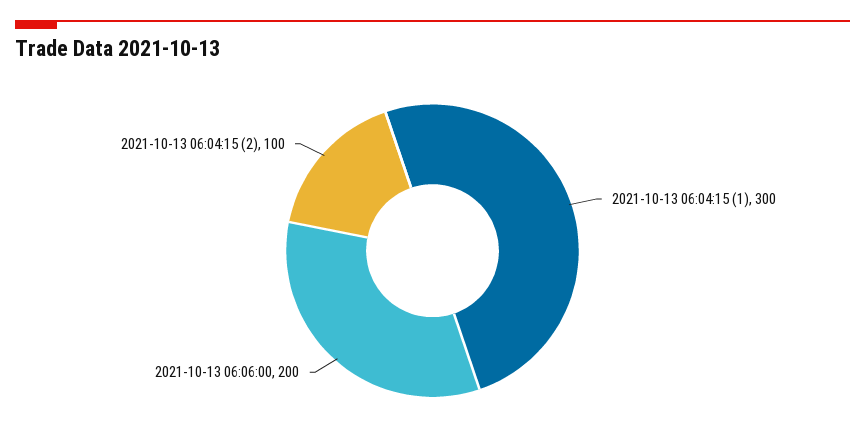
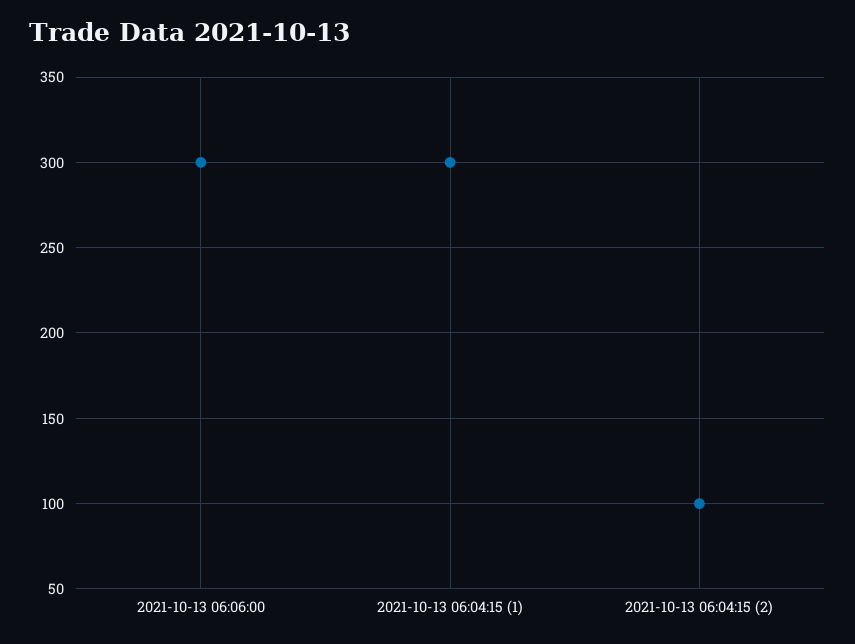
  {
    "2021-10-13 06:04:15 (1)": 300,
-   "2021-10-13 06:06:00": 200,
+   "2021-10-13 06:06:00": 300,
    "2021-10-13 06:04:15 (2)": 100
  }

